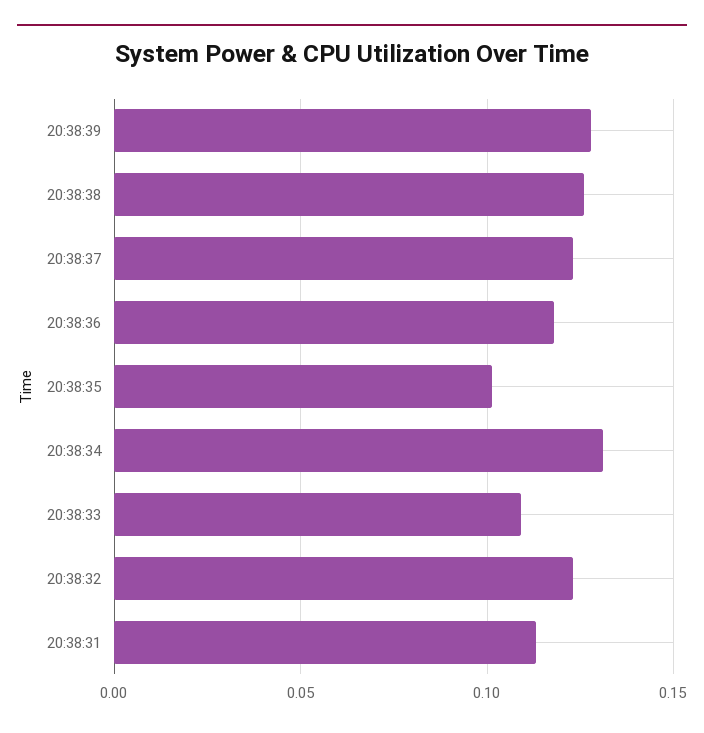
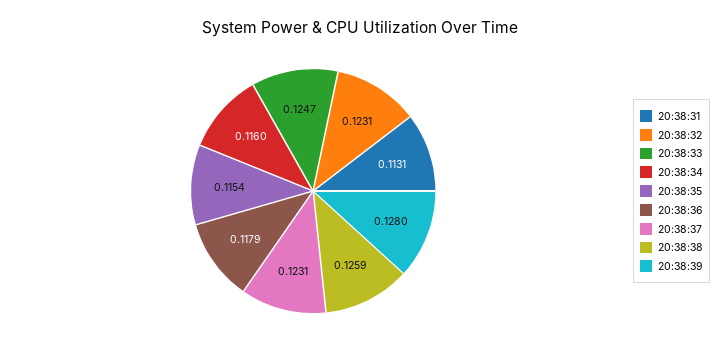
  {
    "20:38:39": 0.128,
    "20:38:38": 0.1259,
    "20:38:37": 0.1231,
    "20:38:36": 0.1179,
-   "20:38:35": 0.1,
+   "20:38:35": 0.1154,
-   "20:38:34": 0.13,
+   "20:38:34": 0.116,
-   "20:38:33": 0.11,
+   "20:38:33": 0.1247,
    "20:38:32": 0.1231,
    "20:38:31": 0.1131
  }

